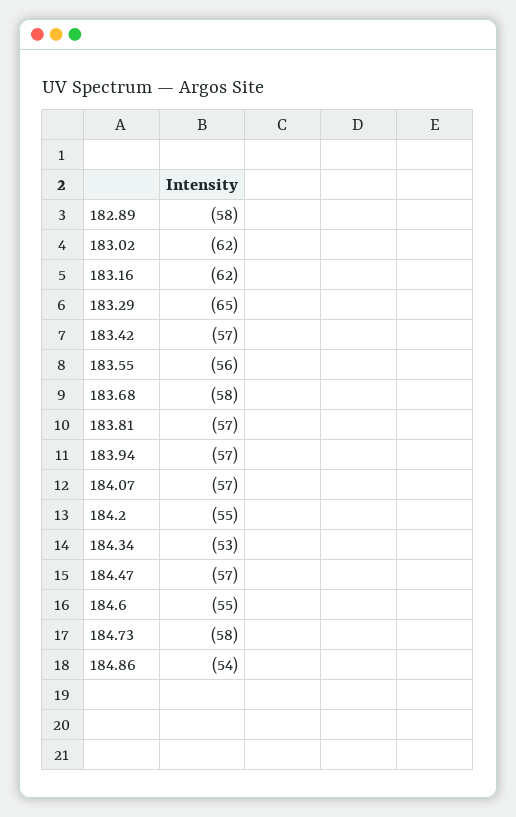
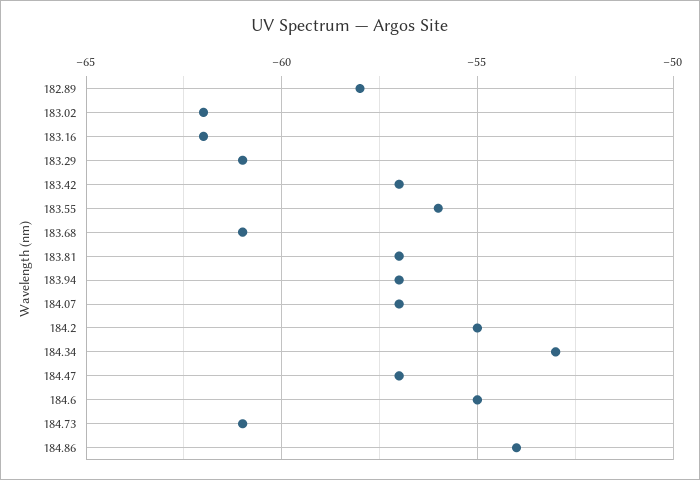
  {
    "182.89": -58,
    "183.02": -62,
    "183.16": -62,
-   "183.29": -65,
+   "183.29": -61,
    "183.42": -57,
    "183.55": -56,
-   "183.68": -58,
+   "183.68": -61,
    "183.81": -57,
    "183.94": -57,
    "184.07": -57,
    "184.2": -55,
    "184.34": -53,
    "184.47": -57,
    "184.6": -55,
-   "184.73": -58,
+   "184.73": -61,
    "184.86": -54
  }

